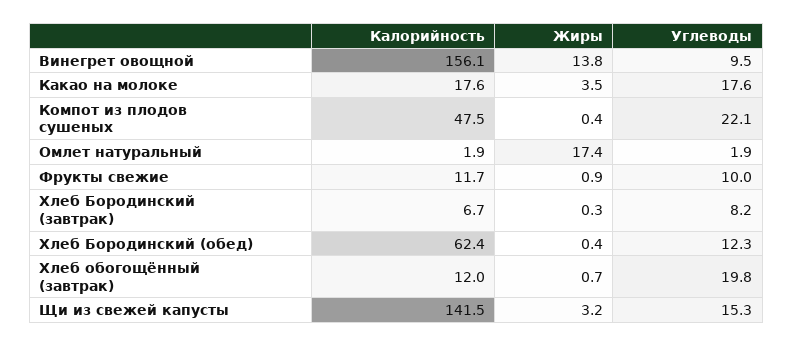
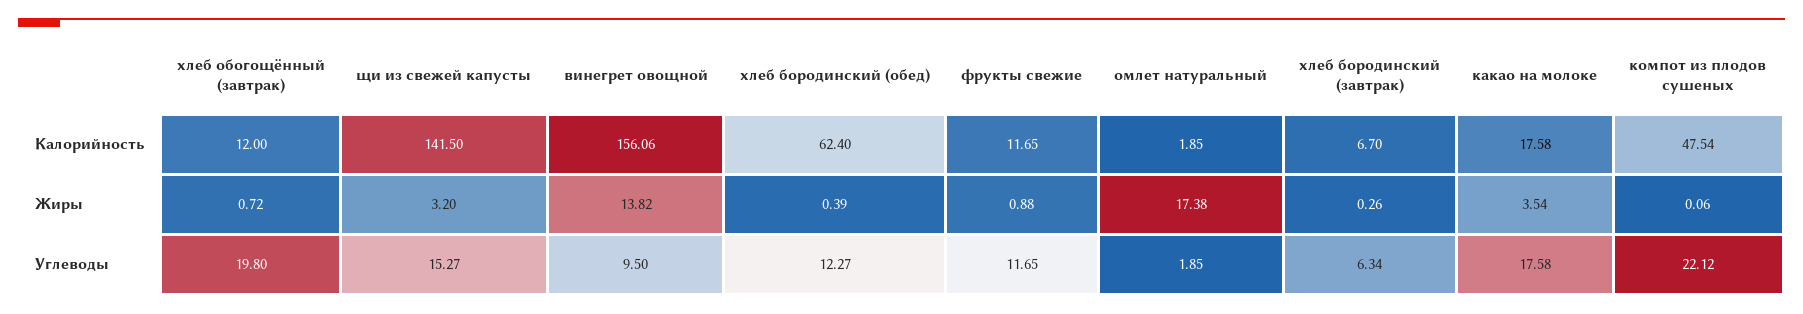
  {
    "Калорийность": {
      "Винегрет овощной": 156.06,
      "Какао на молоке": 17.58,
      "Компот из плодов сушеных": 47.54,
      "Омлет натуральный": 1.85,
      "Фрукты свежие": 11.65,
      "Хлеб Бородинский (завтрак)": 6.7,
      "Хлеб Бородинский (обед)": 62.4,
      "Хлеб обогощённый (завтрак)": 12,
      "Щи из свежей капусты": 141.5
    },
    "Жиры": {
      "Винегрет овощной": 13.82,
      "Какао на молоке": 3.54,
-     "Компот из плодов сушеных": 0.4,
+     "Компот из плодов сушеных": 0.06,
      "Омлет натуральный": 17.38,
      "Фрукты свежие": 0.88,
      "Хлеб Бородинский (завтрак)": 0.26,
      "Хлеб Бородинский (обед)": 0.39,
      "Хлеб обогощённый (завтрак)": 0.72,
      "Щи из свежей капусты": 3.2
    },
    "Углеводы": {
      "Винегрет овощной": 9.5,
      "Какао на молоке": 17.58,
      "Компот из плодов сушеных": 22.12,
      "Омлет натуральный": 1.85,
-     "Фрукты свежие": 10,
+     "Фрукты свежие": 11.65,
-     "Хлеб Бородинский (завтрак)": 8.2,
+     "Хлеб Бородинский (завтрак)": 6.34,
      "Хлеб Бородинский (обед)": 12.27,
      "Хлеб обогощённый (завтрак)": 19.8,
      "Щи из свежей капусты": 15.27
    }
  }

